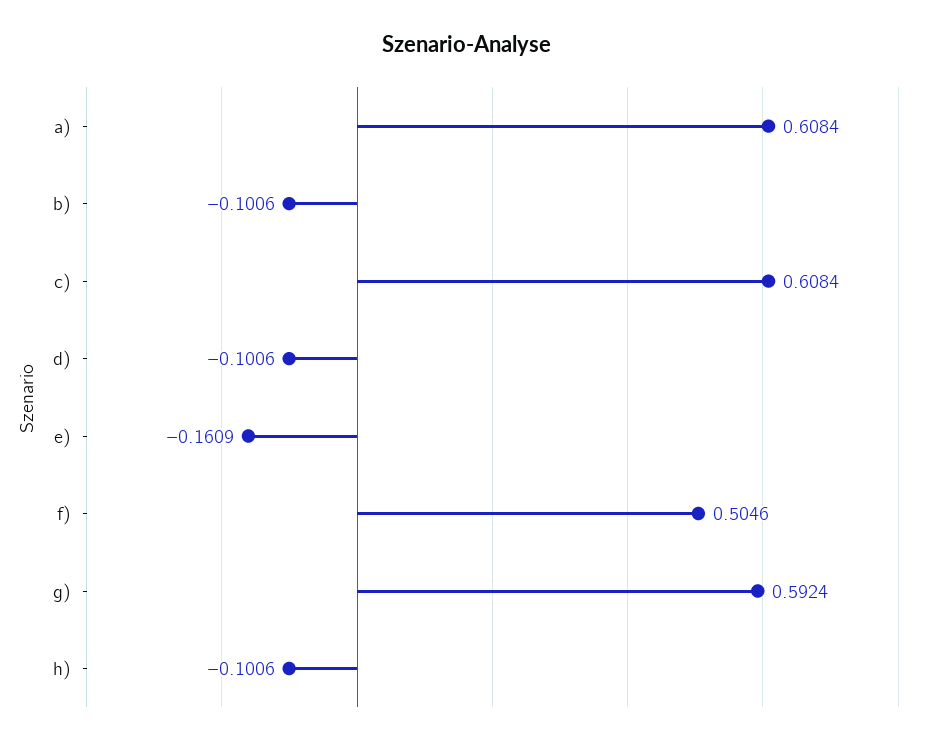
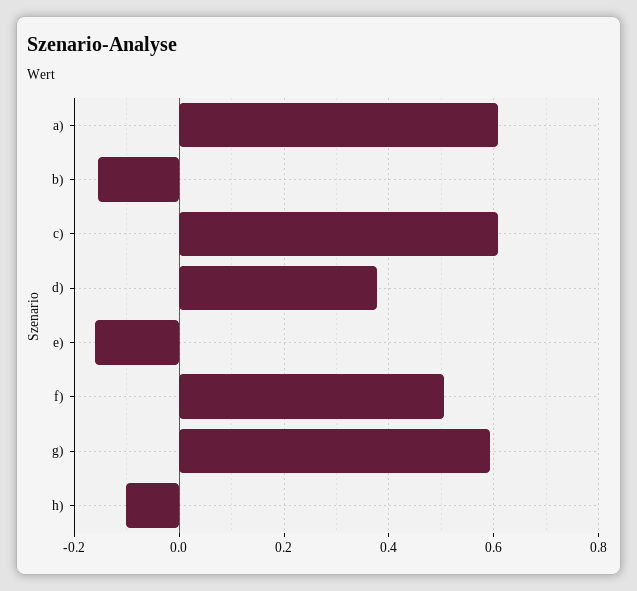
  {
    "a)": 0.6084,
-   "b)": -0.1006,
+   "b)": -0.16,
    "c)": 0.6084,
-   "d)": -0.1006,
+   "d)": 0.38,
    "e)": -0.1609,
    "f)": 0.5046,
    "g)": 0.5924,
    "h)": -0.1006
  }

